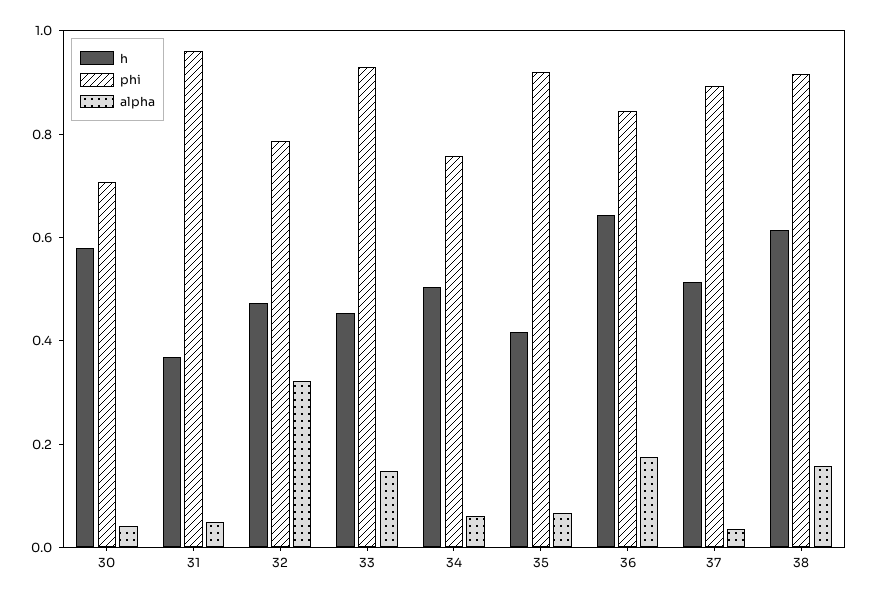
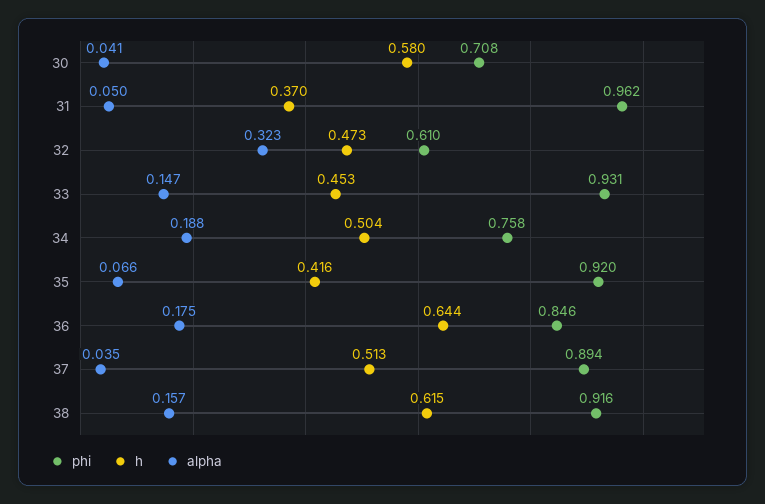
  {
    "h": {
      "30": 0.58,
      "31": 0.37,
      "32": 0.473,
      "33": 0.453,
      "34": 0.504,
      "35": 0.416,
      "36": 0.644,
      "37": 0.513,
      "38": 0.615
    },
    "phi": {
      "30": 0.708,
      "31": 0.962,
-     "32": 0.8,
+     "32": 0.61,
      "33": 0.931,
      "34": 0.758,
      "35": 0.92,
      "36": 0.846,
      "37": 0.894,
      "38": 0.916
    },
    "alpha": {
      "30": 0.041,
      "31": 0.05,
      "32": 0.323,
      "33": 0.147,
-     "34": 0.05,
+     "34": 0.188,
      "35": 0.066,
      "36": 0.175,
      "37": 0.035,
      "38": 0.157
    }
  }

